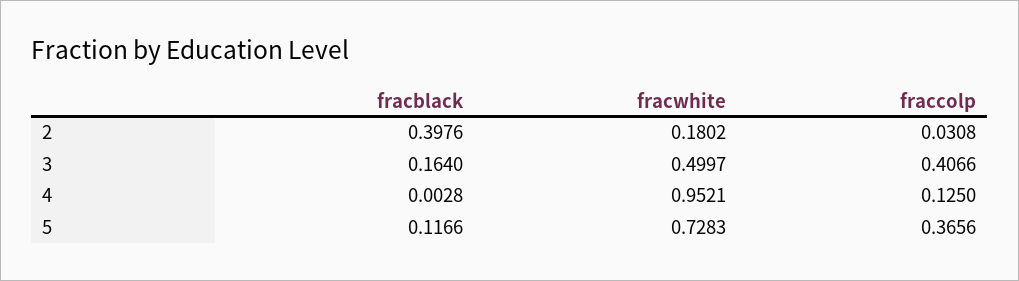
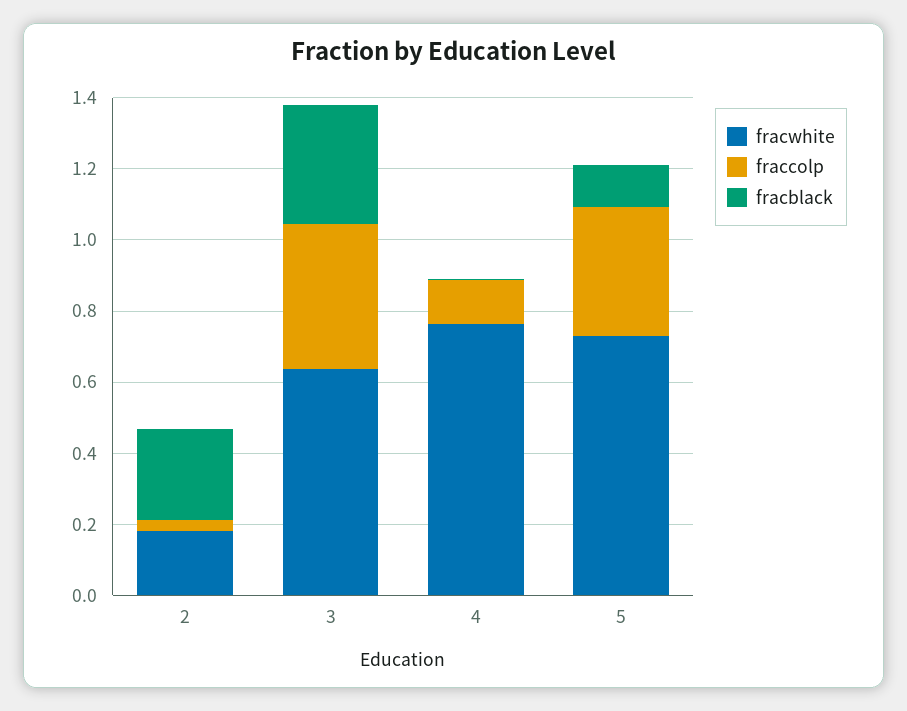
  {
    "fracblack": {
-     "2": 0.3976,
+     "2": 0.25,
-     "3": 0.164,
+     "3": 0.35,
      "4": 0.0028,
      "5": 0.1166
    },
    "fracwhite": {
      "2": 0.1802,
-     "3": 0.4997,
+     "3": 0.65,
-     "4": 0.9521,
+     "4": 0.75,
      "5": 0.7283
    },
    "fraccolp": {
      "2": 0.0308,
      "3": 0.4066,
      "4": 0.125,
      "5": 0.3656
    }
  }

